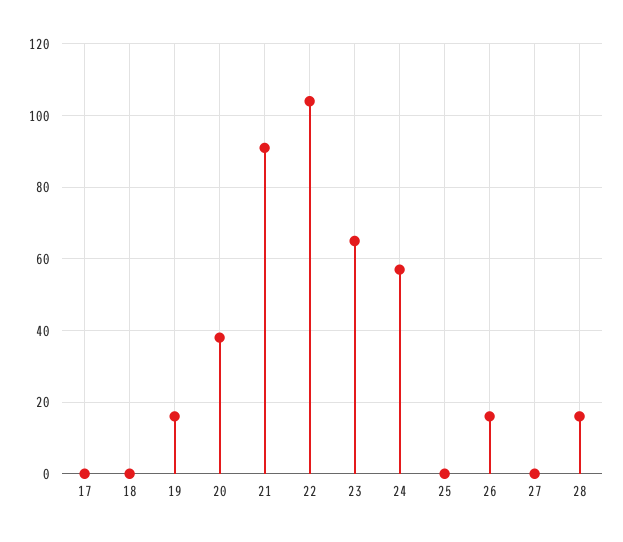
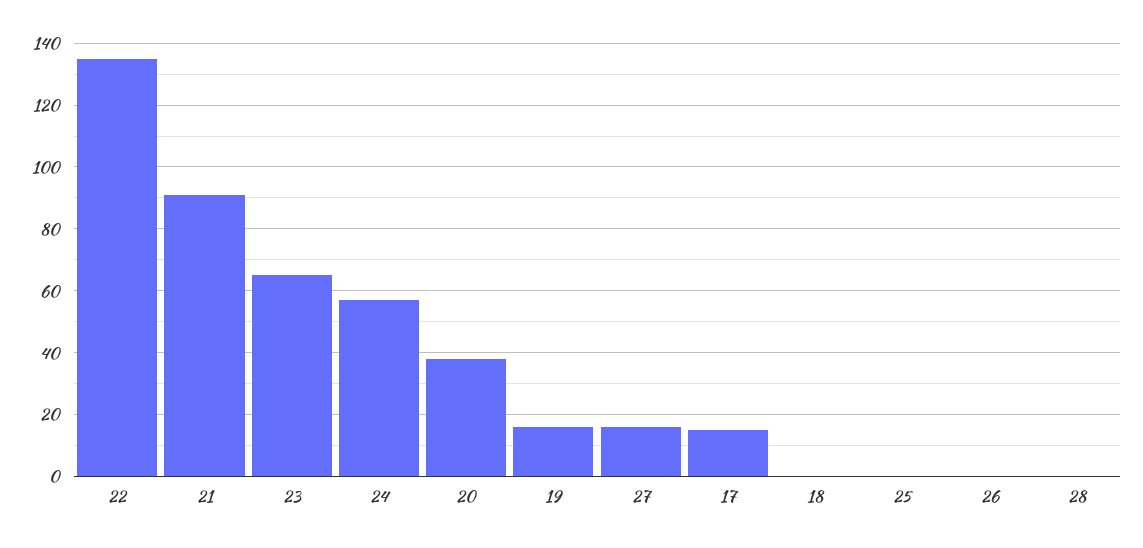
  {
-   "17": 0,
+   "17": 15,
    "18": 0,
    "19": 15,
    "20": 40,
    "21": 90,
-   "22": 105,
+   "22": 135,
    "23": 65,
    "24": 55,
    "25": 0,
-   "26": 15,
+   "26": 0,
-   "27": 0,
+   "27": 15,
-   "28": 15
+   "28": 0
  }

